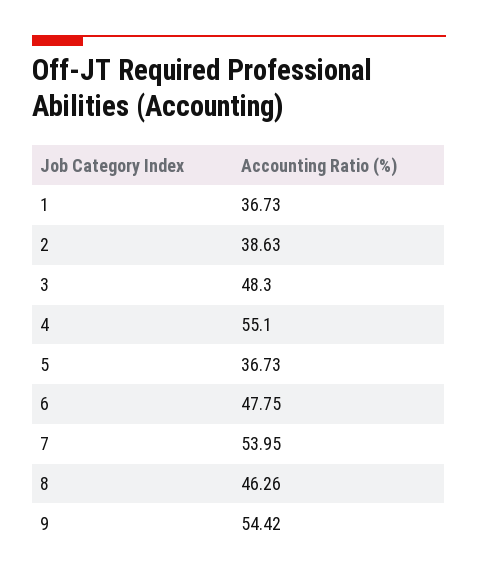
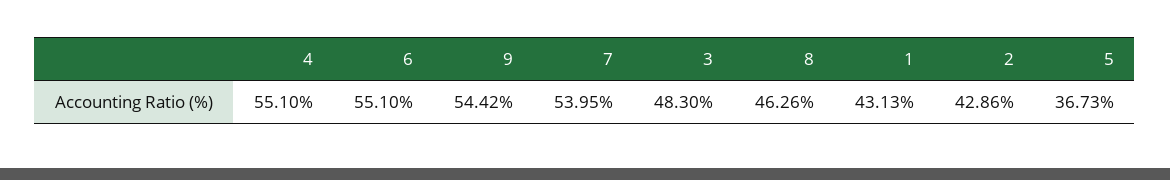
  {
-   "1": 36.73,
+   "1": 43.13,
-   "2": 38.63,
+   "2": 42.86,
    "3": 48.3,
    "4": 55.1,
    "5": 36.73,
-   "6": 47.75,
+   "6": 55.1,
    "7": 53.95,
    "8": 46.26,
    "9": 54.42
  }

